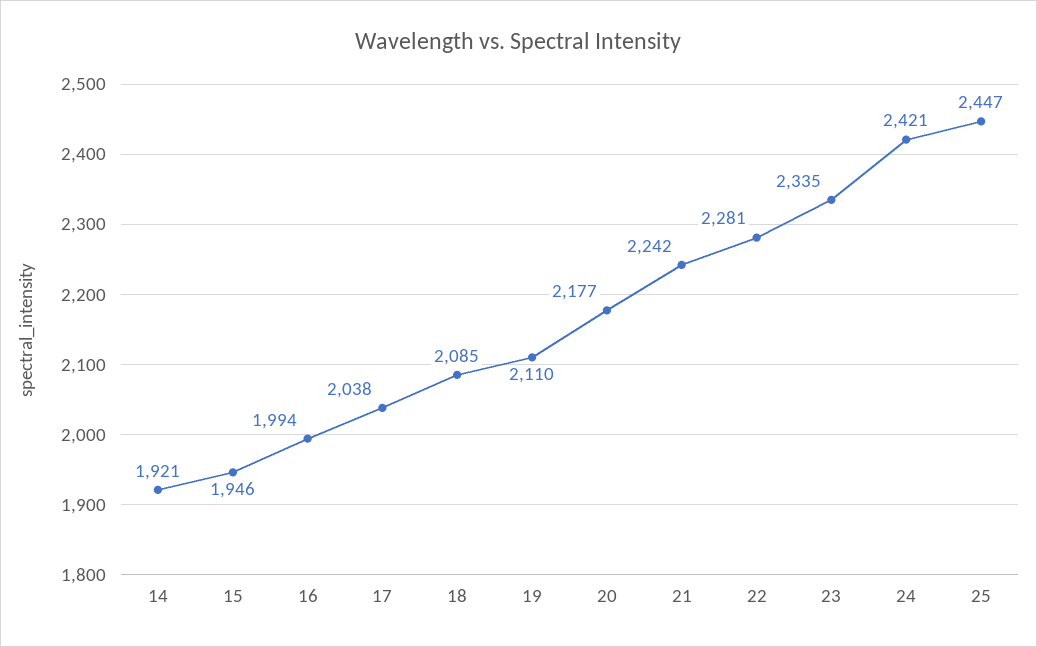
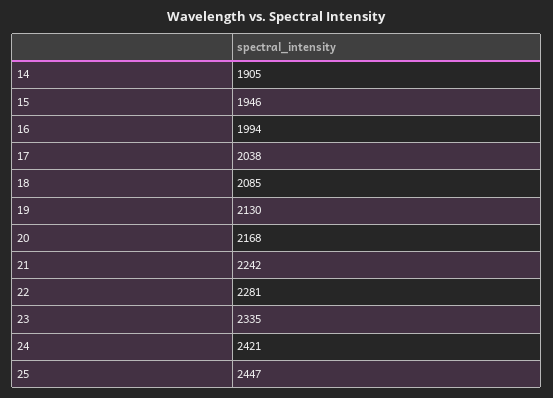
  {
-   "14": 1921,
+   "14": 1905,
    "15": 1946,
    "16": 1994,
    "17": 2038,
    "18": 2085,
-   "19": 2110,
+   "19": 2130,
-   "20": 2177,
+   "20": 2168,
    "21": 2242,
    "22": 2281,
    "23": 2335,
    "24": 2421,
    "25": 2447
  }

